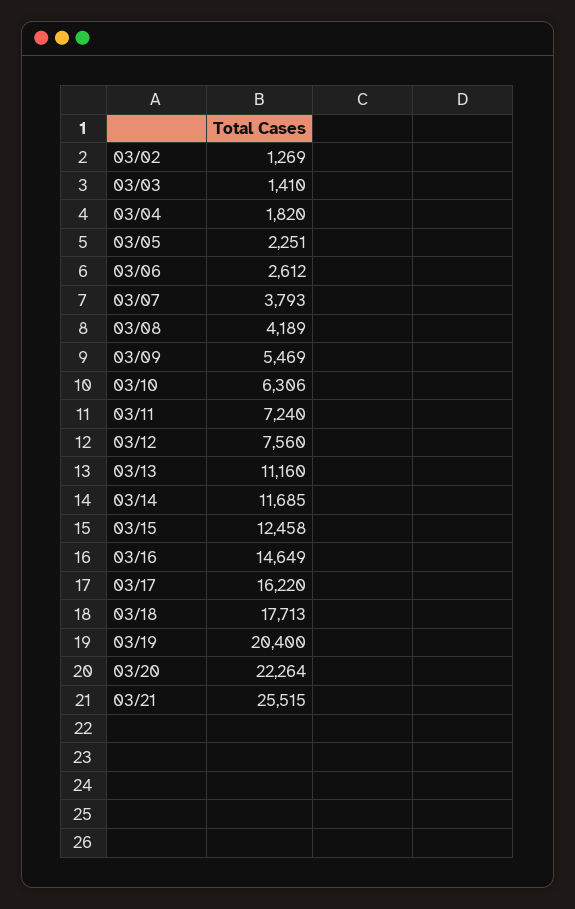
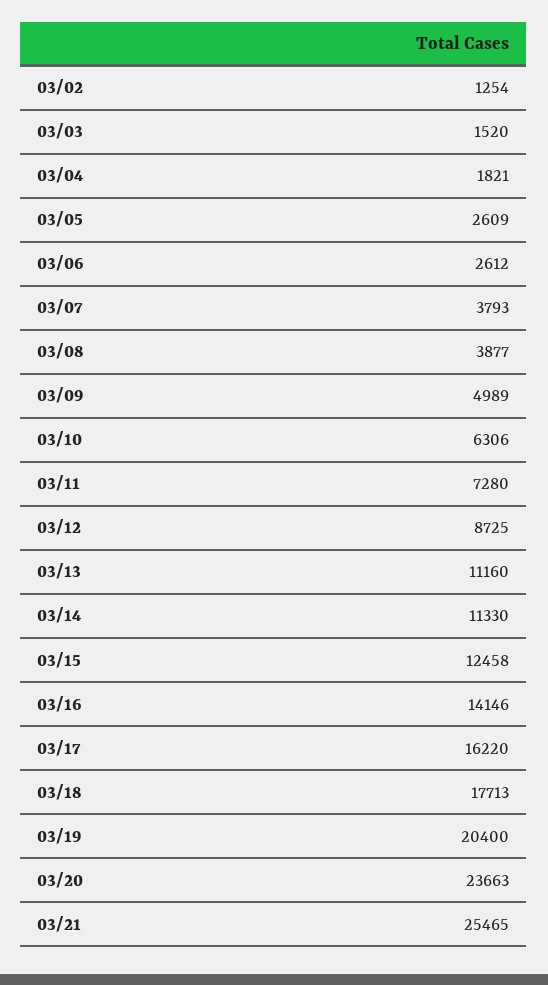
  {
-   "03/02": 1269,
+   "03/02": 1254,
-   "03/03": 1410,
+   "03/03": 1520,
-   "03/04": 1820,
+   "03/04": 1821,
-   "03/05": 2251,
+   "03/05": 2609,
    "03/06": 2612,
    "03/07": 3793,
-   "03/08": 4189,
+   "03/08": 3877,
-   "03/09": 5469,
+   "03/09": 4989,
    "03/10": 6306,
-   "03/11": 7240,
+   "03/11": 7280,
-   "03/12": 7560,
+   "03/12": 8725,
    "03/13": 11160,
-   "03/14": 11685,
+   "03/14": 11330,
    "03/15": 12458,
-   "03/16": 14649,
+   "03/16": 14146,
    "03/17": 16220,
    "03/18": 17713,
    "03/19": 20400,
-   "03/20": 22264,
+   "03/20": 23663,
-   "03/21": 25515
+   "03/21": 25465
  }

